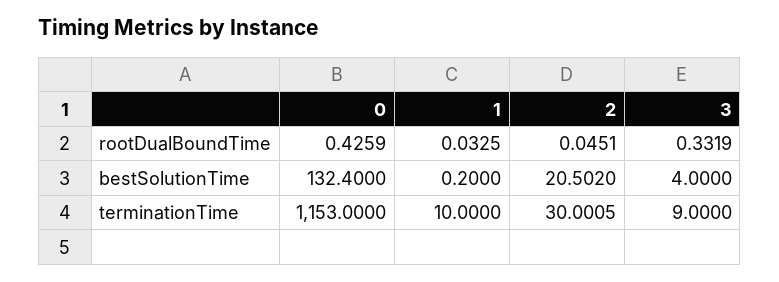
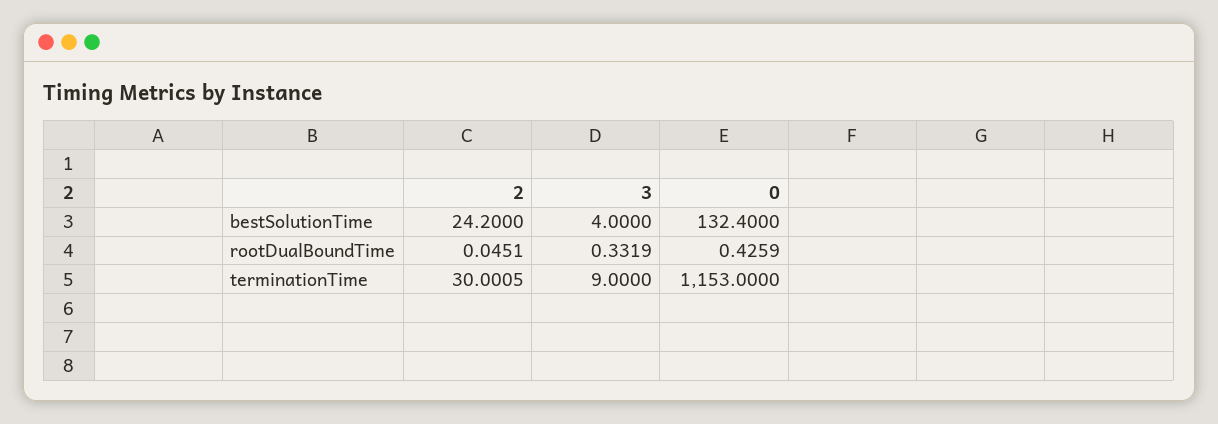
  {
    "0": {
      "rootDualBoundTime": 0.4259,
      "bestSolutionTime": 132.4,
      "terminationTime": 1153
    },
-   "1": {
-     "rootDualBoundTime": 0.0325,
-     "bestSolutionTime": 0.2,
-     "terminationTime": 10
-   },
    "2": {
      "rootDualBoundTime": 0.0451,
-     "bestSolutionTime": 20.502,
+     "bestSolutionTime": 24.2,
      "terminationTime": 30.0005
    },
    "3": {
      "rootDualBoundTime": 0.3319,
      "bestSolutionTime": 4,
      "terminationTime": 9
    }
  }

